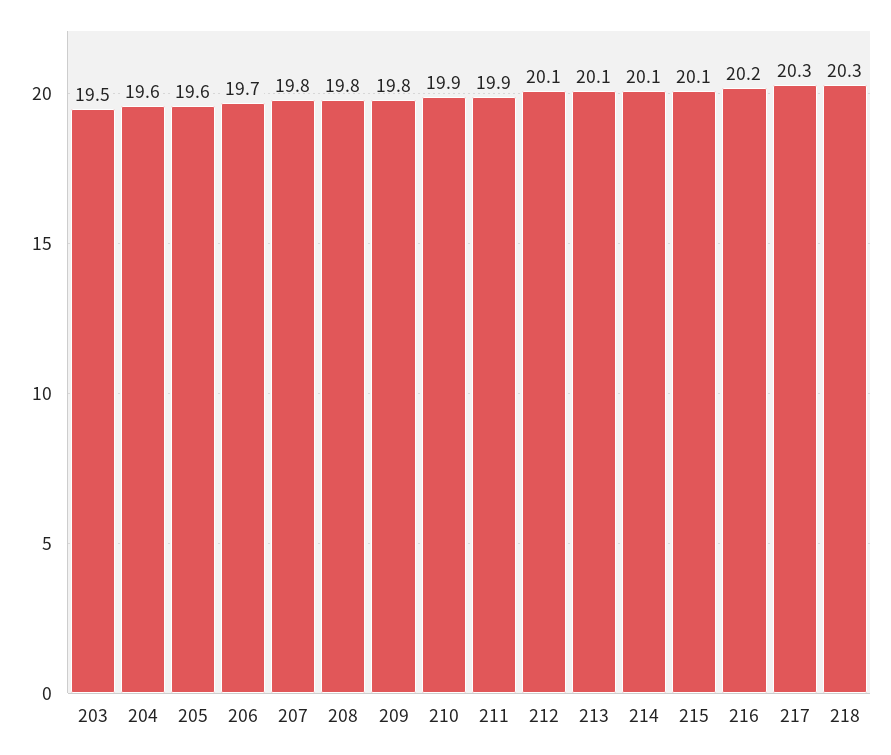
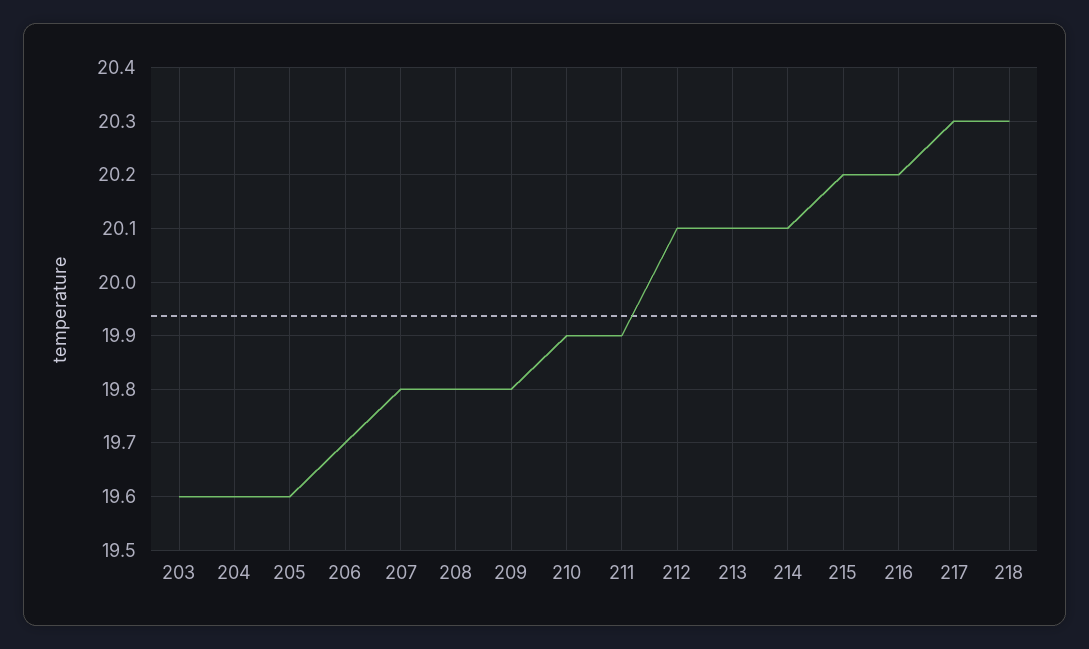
  {
-   "203": 19.5,
+   "203": 19.6,
    "204": 19.6,
    "205": 19.6,
    "206": 19.7,
    "207": 19.8,
    "208": 19.8,
    "209": 19.8,
    "210": 19.9,
    "211": 19.9,
    "212": 20.1,
    "213": 20.1,
    "214": 20.1,
-   "215": 20.1,
+   "215": 20.2,
    "216": 20.2,
    "217": 20.3,
    "218": 20.3
  }

